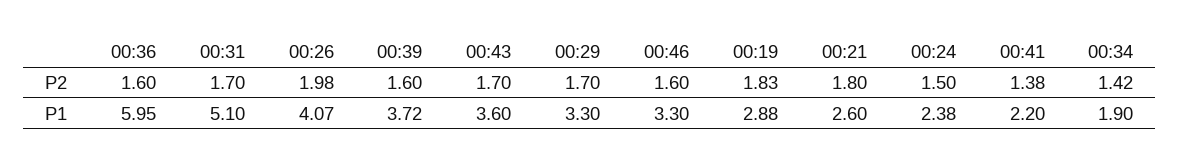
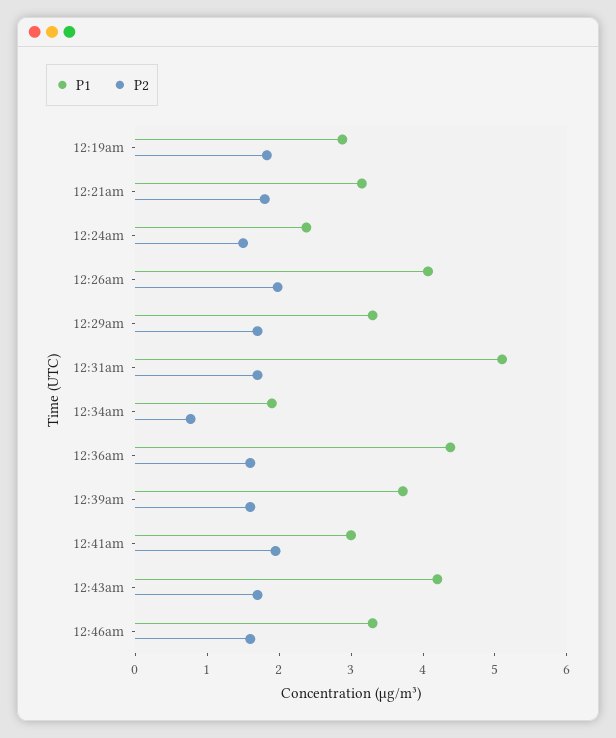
  {
    "P2": {
      "00:36": 1.6,
      "00:31": 1.7,
      "00:26": 1.98,
      "00:39": 1.6,
      "00:43": 1.7,
      "00:29": 1.7,
      "00:46": 1.6,
      "00:19": 1.83,
      "00:21": 1.8,
      "00:24": 1.5,
-     "00:41": 1.38,
+     "00:41": 2,
-     "00:34": 1.42
+     "00:34": 0.8
    },
    "P1": {
-     "00:36": 5.95,
+     "00:36": 4.4,
      "00:31": 5.1,
      "00:26": 4.07,
      "00:39": 3.72,
-     "00:43": 3.6,
+     "00:43": 4.2,
      "00:29": 3.3,
      "00:46": 3.3,
      "00:19": 2.88,
-     "00:21": 2.6,
+     "00:21": 3.2,
      "00:24": 2.38,
-     "00:41": 2.2,
+     "00:41": 3,
      "00:34": 1.9
    }
  }

